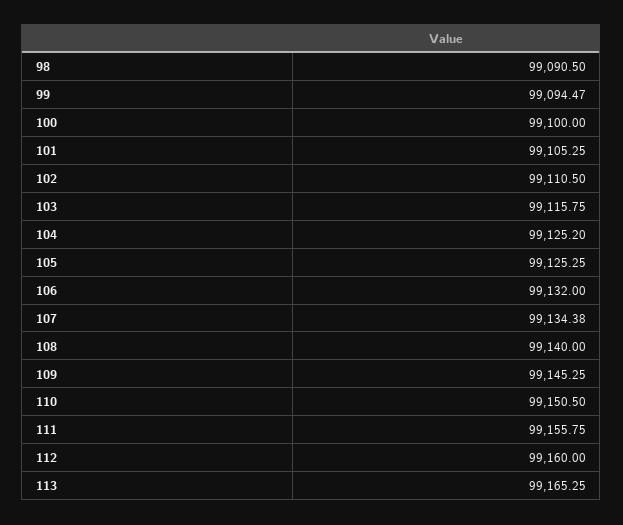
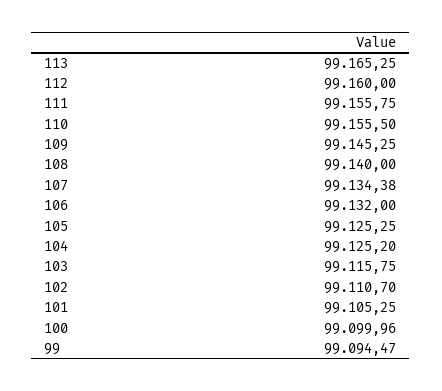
  {
-   "98": 99090.5,
    "99": 99094.47,
-   "100": 99100,
+   "100": 99099.96,
    "101": 99105.25,
-   "102": 99110.5,
+   "102": 99110.7,
    "103": 99115.75,
    "104": 99125.2,
    "105": 99125.25,
    "106": 99132,
    "107": 99134.38,
    "108": 99140,
    "109": 99145.25,
-   "110": 99150.5,
+   "110": 99155.5,
    "111": 99155.75,
    "112": 99160,
    "113": 99165.25
  }

